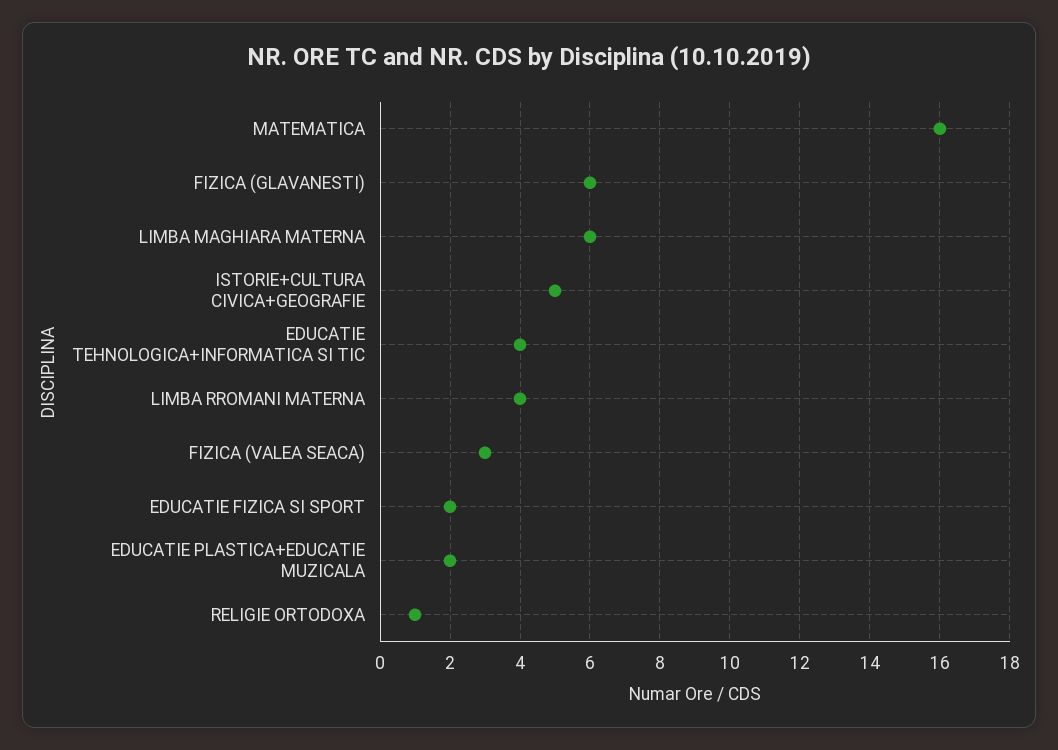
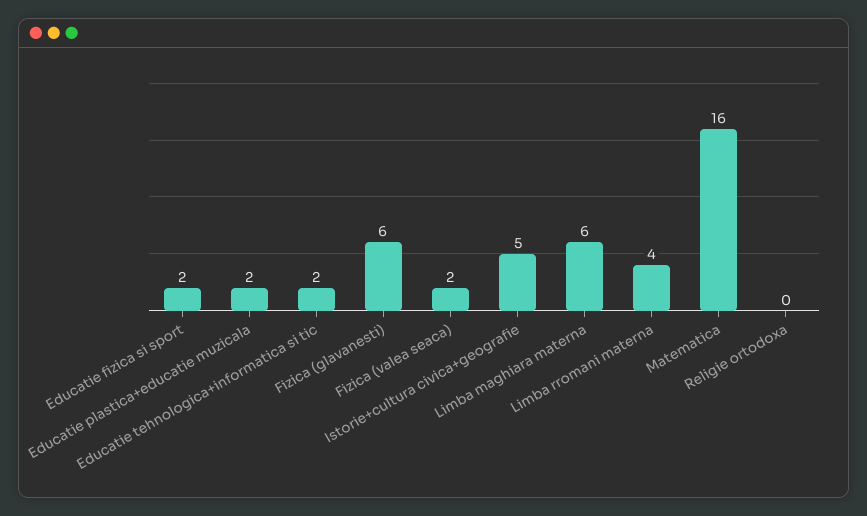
  {
    "MATEMATICA": 16,
    "FIZICA (GLAVANESTI)": 6,
    "LIMBA MAGHIARA MATERNA": 6,
    "ISTORIE+CULTURA CIVICA+GEOGRAFIE": 5,
-   "EDUCATIE TEHNOLOGICA+INFORMATICA SI TIC": 4,
+   "EDUCATIE TEHNOLOGICA+INFORMATICA SI TIC": 2,
    "LIMBA RROMANI MATERNA": 4,
-   "FIZICA (VALEA SEACA)": 3,
+   "FIZICA (VALEA SEACA)": 2,
    "EDUCATIE FIZICA SI SPORT": 2,
    "EDUCATIE PLASTICA+EDUCATIE MUZICALA": 2,
-   "RELIGIE ORTODOXA": 1
+   "RELIGIE ORTODOXA": 0
  }

